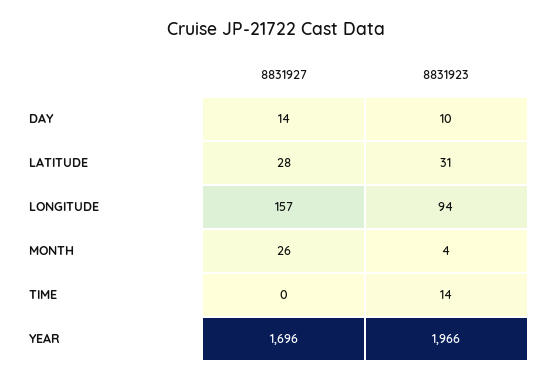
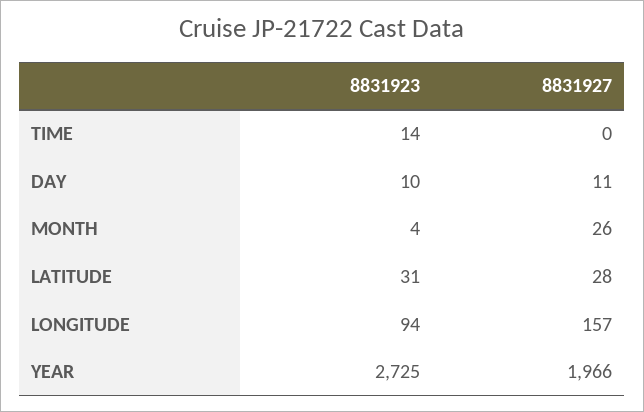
  {
    "8831927": {
-     "DAY": 14,
+     "DAY": 11,
      "LATITUDE": 28,
      "LONGITUDE": 157,
      "MONTH": 26,
      "TIME": 0,
-     "YEAR": 1696
+     "YEAR": 1966
    },
    "8831923": {
      "DAY": 10,
      "LATITUDE": 31,
      "LONGITUDE": 94,
      "MONTH": 4,
      "TIME": 14,
-     "YEAR": 1966
+     "YEAR": 2725
    }
  }

